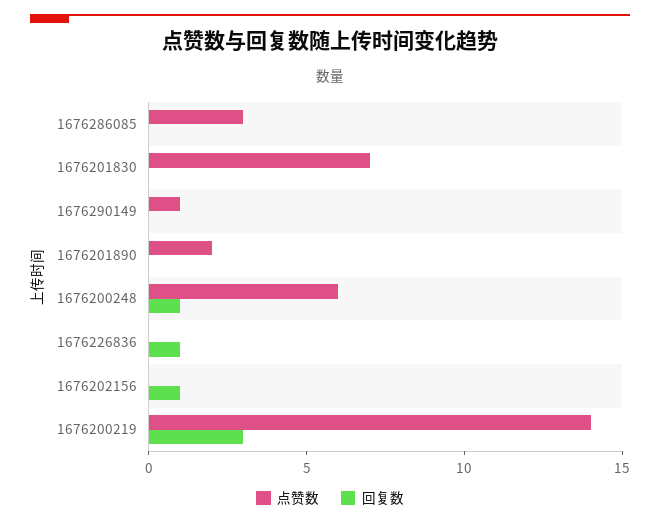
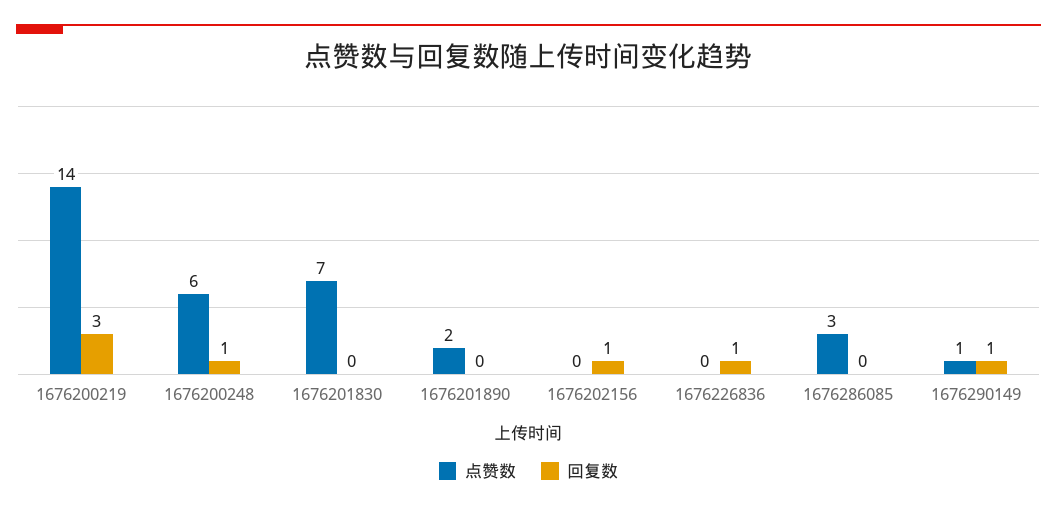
  {
    "点赞数": {
      "1676286085": 3,
      "1676201830": 7,
      "1676290149": 1,
      "1676201890": 2,
      "1676200248": 6,
      "1676226836": 0,
      "1676202156": 0,
      "1676200219": 14
    },
    "回复数": {
      "1676286085": 0,
      "1676201830": 0,
-     "1676290149": 0,
+     "1676290149": 1,
      "1676201890": 0,
      "1676200248": 1,
      "1676226836": 1,
      "1676202156": 1,
      "1676200219": 3
    }
  }

